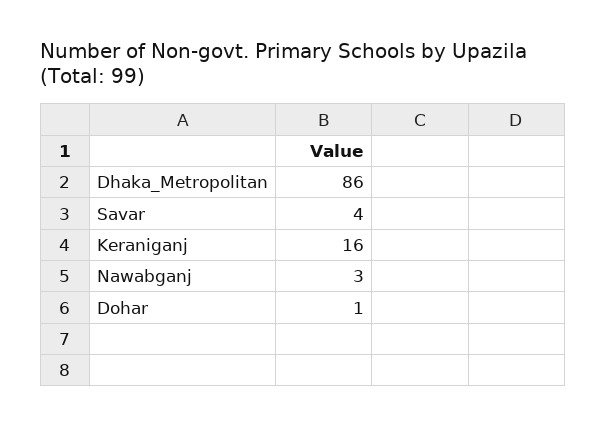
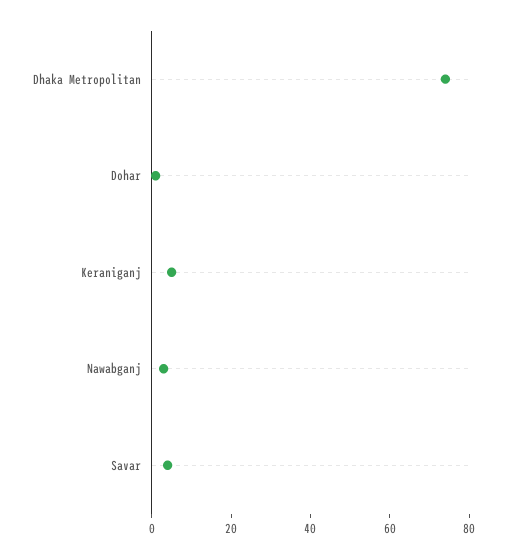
  {
-   "Dhaka_Metropolitan": 86,
+   "Dhaka_Metropolitan": 75,
    "Savar": 4,
-   "Keraniganj": 16,
+   "Keraniganj": 5,
    "Nawabganj": 3,
    "Dohar": 1
  }

